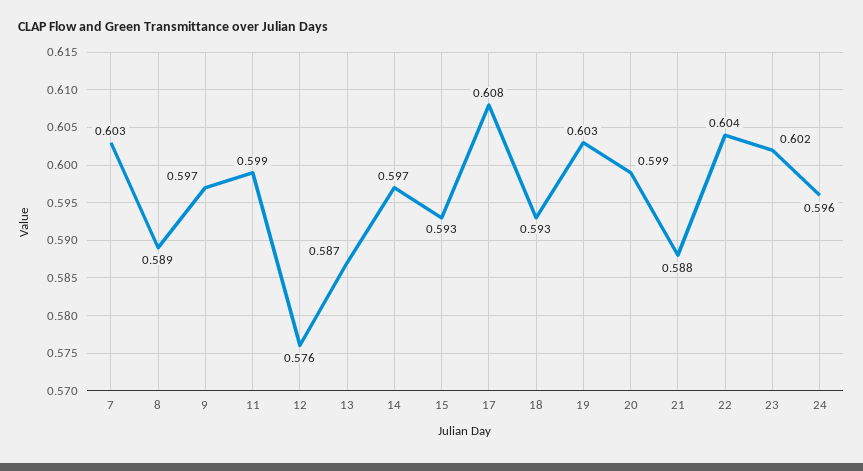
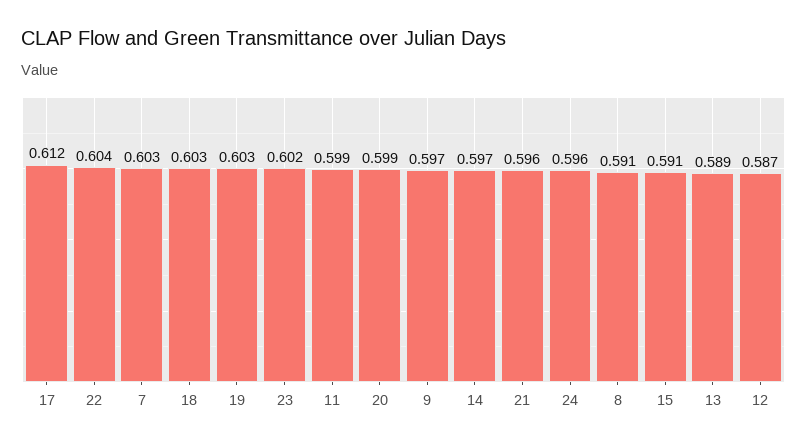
  {
    "7": 0.603,
-   "8": 0.589,
+   "8": 0.591,
    "9": 0.597,
    "11": 0.599,
-   "12": 0.576,
+   "12": 0.587,
-   "13": 0.587,
+   "13": 0.589,
    "14": 0.597,
-   "15": 0.593,
+   "15": 0.591,
-   "17": 0.608,
+   "17": 0.612,
-   "18": 0.593,
+   "18": 0.603,
    "19": 0.603,
    "20": 0.599,
-   "21": 0.588,
+   "21": 0.596,
    "22": 0.604,
    "23": 0.602,
    "24": 0.596
  }

